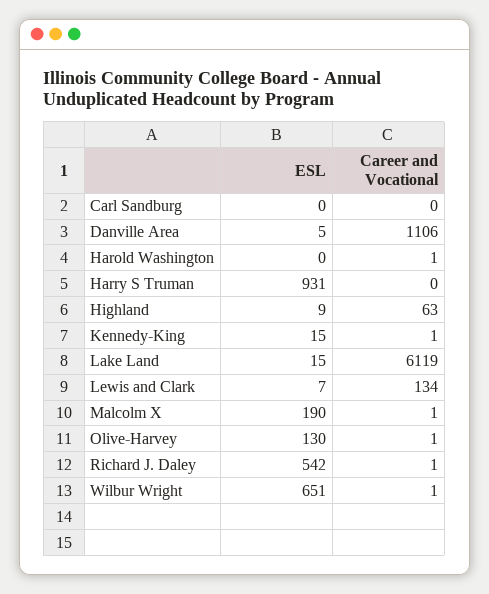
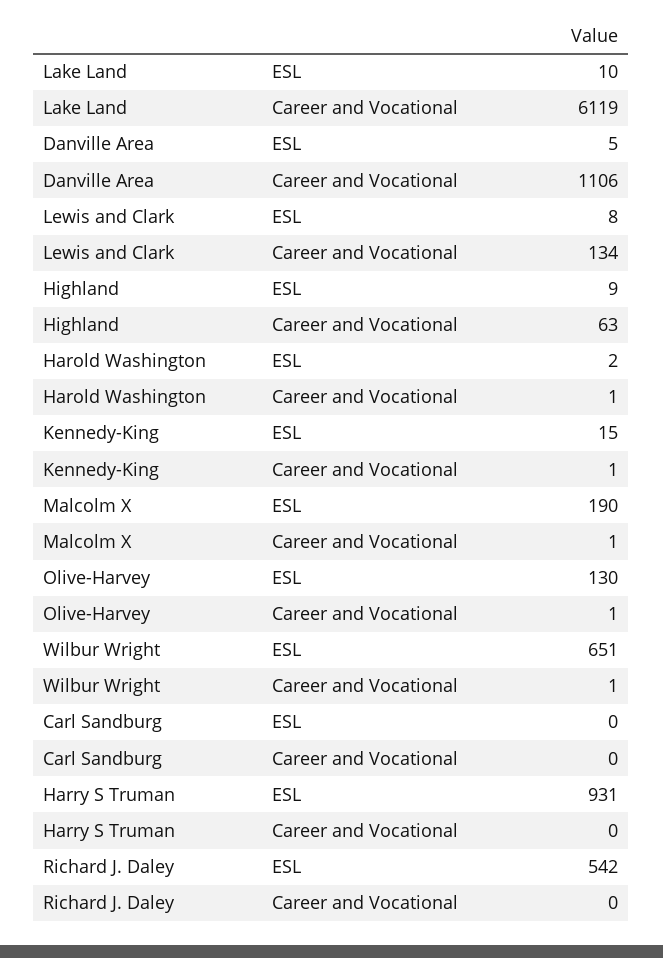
  {
    "ESL": {
      "Carl Sandburg": 0,
      "Danville Area": 5,
-     "Harold Washington": 0,
+     "Harold Washington": 2,
      "Harry S Truman": 931,
      "Highland": 9,
      "Kennedy-King": 15,
-     "Lake Land": 15,
+     "Lake Land": 10,
-     "Lewis and Clark": 7,
+     "Lewis and Clark": 8,
      "Malcolm X": 190,
      "Olive-Harvey": 130,
      "Richard J. Daley": 542,
      "Wilbur Wright": 651
    },
    "Career and Vocational": {
      "Carl Sandburg": 0,
      "Danville Area": 1106,
      "Harold Washington": 1,
      "Harry S Truman": 0,
      "Highland": 63,
      "Kennedy-King": 1,
      "Lake Land": 6119,
      "Lewis and Clark": 134,
      "Malcolm X": 1,
      "Olive-Harvey": 1,
-     "Richard J. Daley": 1,
+     "Richard J. Daley": 0,
      "Wilbur Wright": 1
    }
  }

